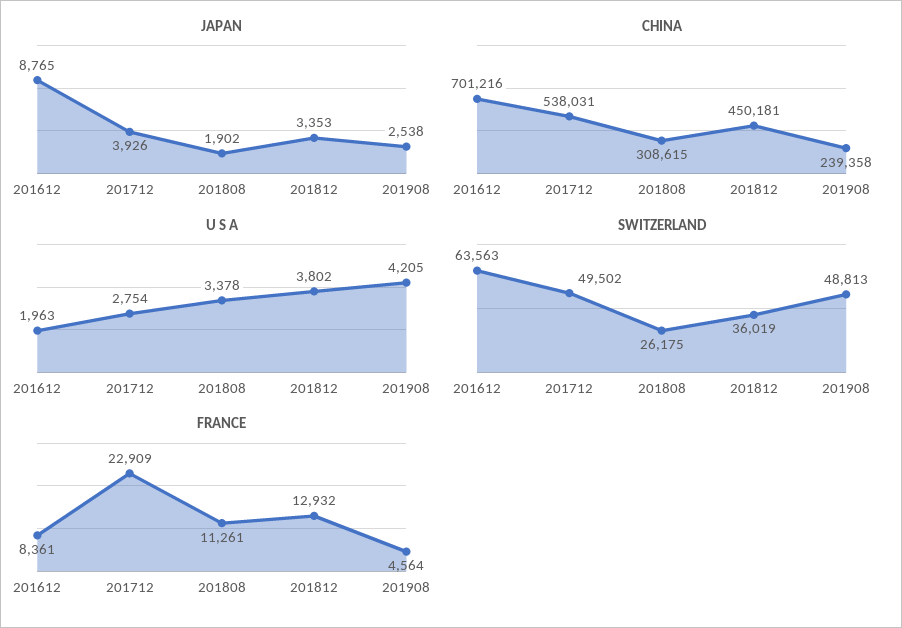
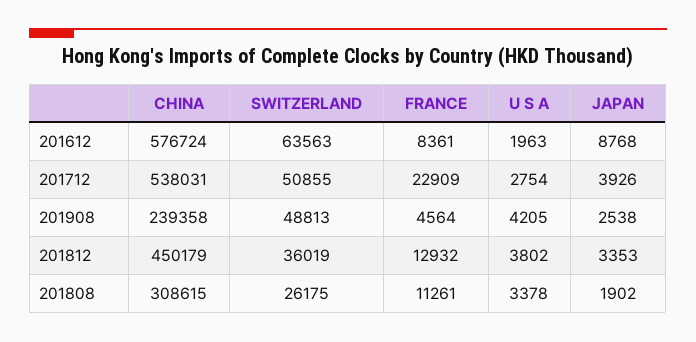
  {
    "JAPAN": {
-     "201612": 8765,
+     "201612": 8768,
      "201712": 3926,
      "201808": 1902,
      "201812": 3353,
      "201908": 2538
    },
    "CHINA": {
-     "201612": 701216,
+     "201612": 576724,
      "201712": 538031,
      "201808": 308615,
-     "201812": 450181,
+     "201812": 450179,
      "201908": 239358
    },
    "U S A": {
      "201612": 1963,
      "201712": 2754,
      "201808": 3378,
      "201812": 3802,
      "201908": 4205
    },
    "SWITZERLAND": {
      "201612": 63563,
-     "201712": 49502,
+     "201712": 50855,
      "201808": 26175,
      "201812": 36019,
      "201908": 48813
    },
    "FRANCE": {
      "201612": 8361,
      "201712": 22909,
      "201808": 11261,
      "201812": 12932,
      "201908": 4564
    }
  }

